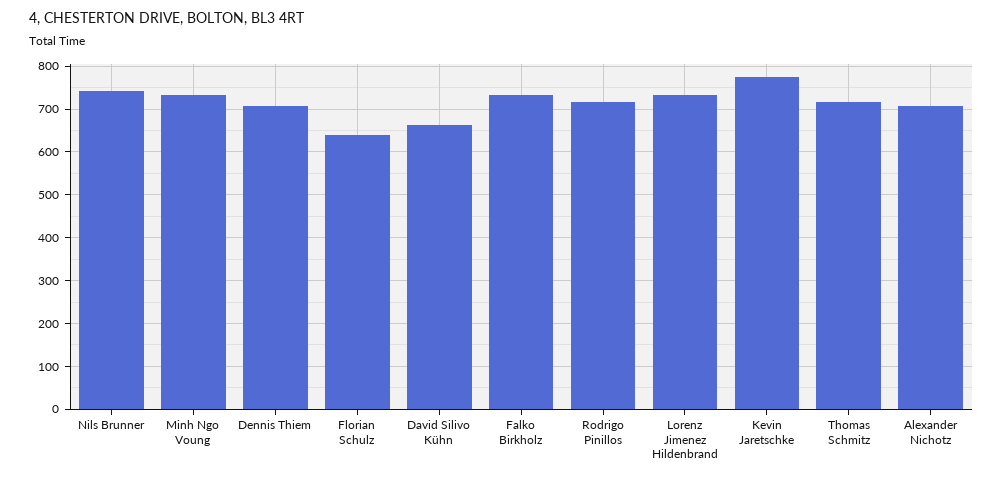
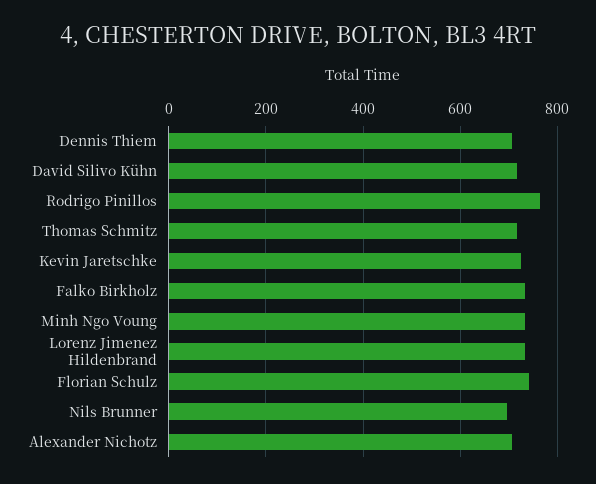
  {
-   "Nils Brunner": 740,
+   "Nils Brunner": 700,
    "Minh Ngo Voung": 740,
    "Dennis Thiem": 700,
-   "Florian Schulz": 640,
+   "Florian Schulz": 740,
-   "David Silivo Kühn": 660,
+   "David Silivo Kühn": 720,
    "Falko Birkholz": 740,
-   "Rodrigo Pinillos": 720,
+   "Rodrigo Pinillos": 760,
    "Lorenz Jimenez Hildenbrand": 740,
-   "Kevin Jaretschke": 780,
+   "Kevin Jaretschke": 720,
    "Thomas Schmitz": 720,
    "Alexander Nichotz": 700
  }

